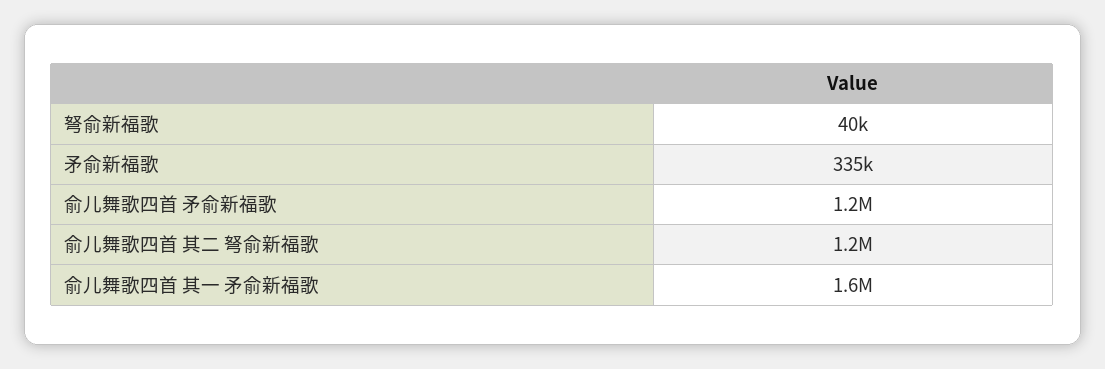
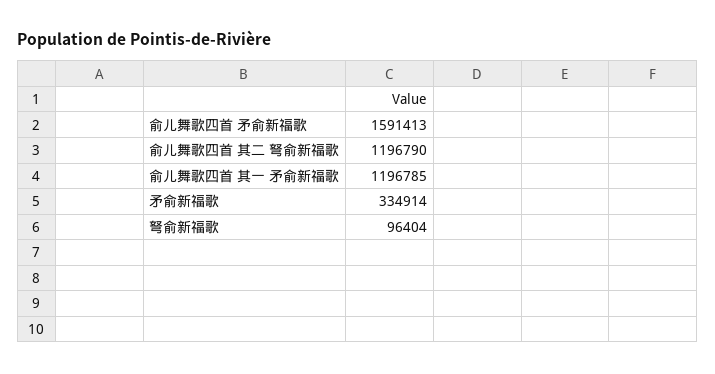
  {
-   "弩俞新福歌": 40000,
+   "弩俞新福歌": 96404,
    "矛俞新福歌": 334914,
-   "俞儿舞歌四首 矛俞新福歌": 1200000,
+   "俞儿舞歌四首 矛俞新福歌": 1591413,
    "俞儿舞歌四首 其二 弩俞新福歌": 1196790,
-   "俞儿舞歌四首 其一 矛俞新福歌": 1600000
+   "俞儿舞歌四首 其一 矛俞新福歌": 1196785
  }

